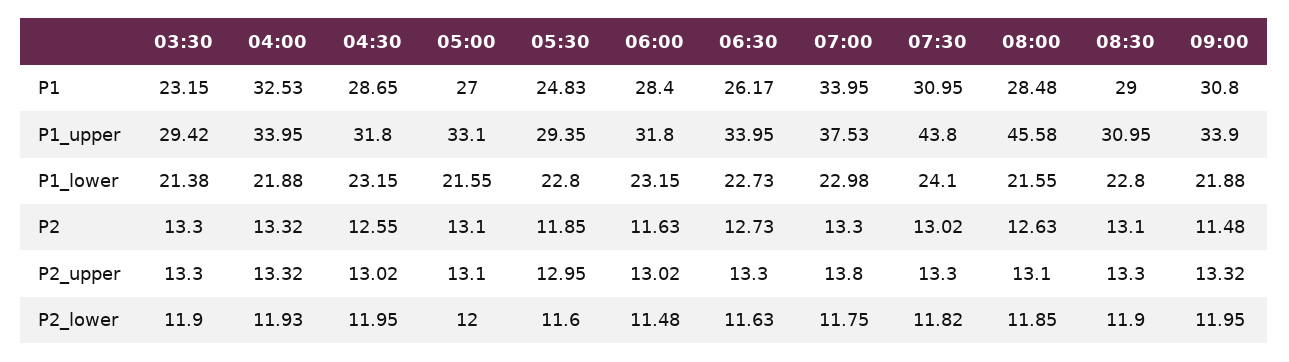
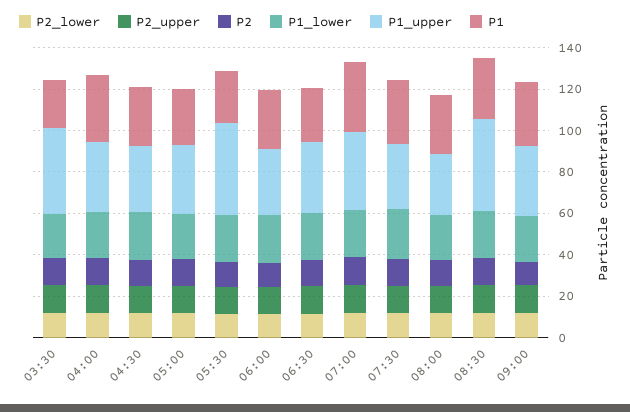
  {
    "P1": {
      "03:30": 23.15,
      "04:00": 32.53,
      "04:30": 28.65,
      "05:00": 27,
      "05:30": 24.83,
      "06:00": 28.4,
      "06:30": 26.17,
      "07:00": 33.95,
      "07:30": 30.95,
      "08:00": 28.48,
      "08:30": 29,
      "09:00": 30.8
    },
    "P1_upper": {
-     "03:30": 29.42,
+     "03:30": 40,
      "04:00": 33.95,
      "04:30": 31.8,
      "05:00": 33.1,
-     "05:30": 29.35,
+     "05:30": 45,
      "06:00": 31.8,
      "06:30": 33.95,
      "07:00": 37.53,
-     "07:30": 43.8,
+     "07:30": 30,
-     "08:00": 45.58,
+     "08:00": 30,
-     "08:30": 30.95,
+     "08:30": 45,
      "09:00": 33.9
    },
    "P1_lower": {
      "03:30": 21.38,
      "04:00": 21.88,
      "04:30": 23.15,
      "05:00": 21.55,
      "05:30": 22.8,
      "06:00": 23.15,
      "06:30": 22.73,
      "07:00": 22.98,
      "07:30": 24.1,
      "08:00": 21.55,
      "08:30": 22.8,
      "09:00": 21.88
    },
    "P2": {
      "03:30": 13.3,
      "04:00": 13.32,
      "04:30": 12.55,
      "05:00": 13.1,
      "05:30": 11.85,
      "06:00": 11.63,
      "06:30": 12.73,
      "07:00": 13.3,
      "07:30": 13.02,
      "08:00": 12.63,
      "08:30": 13.1,
      "09:00": 11.48
    },
    "P2_upper": {
      "03:30": 13.3,
      "04:00": 13.32,
      "04:30": 13.02,
      "05:00": 13.1,
      "05:30": 12.95,
      "06:00": 13.02,
      "06:30": 13.3,
      "07:00": 13.8,
      "07:30": 13.3,
      "08:00": 13.1,
      "08:30": 13.3,
      "09:00": 13.32
    },
    "P2_lower": {
      "03:30": 11.9,
      "04:00": 11.93,
      "04:30": 11.95,
      "05:00": 12,
      "05:30": 11.6,
      "06:00": 11.48,
      "06:30": 11.63,
      "07:00": 11.75,
      "07:30": 11.82,
      "08:00": 11.85,
      "08:30": 11.9,
      "09:00": 11.95
    }
  }

